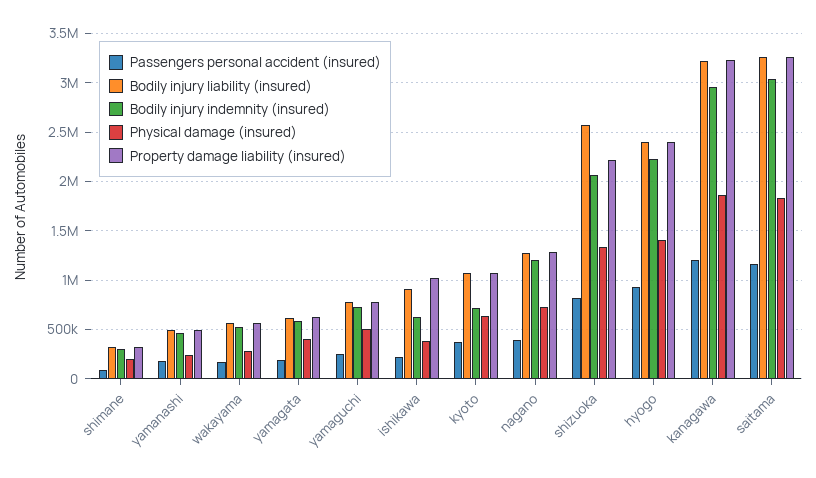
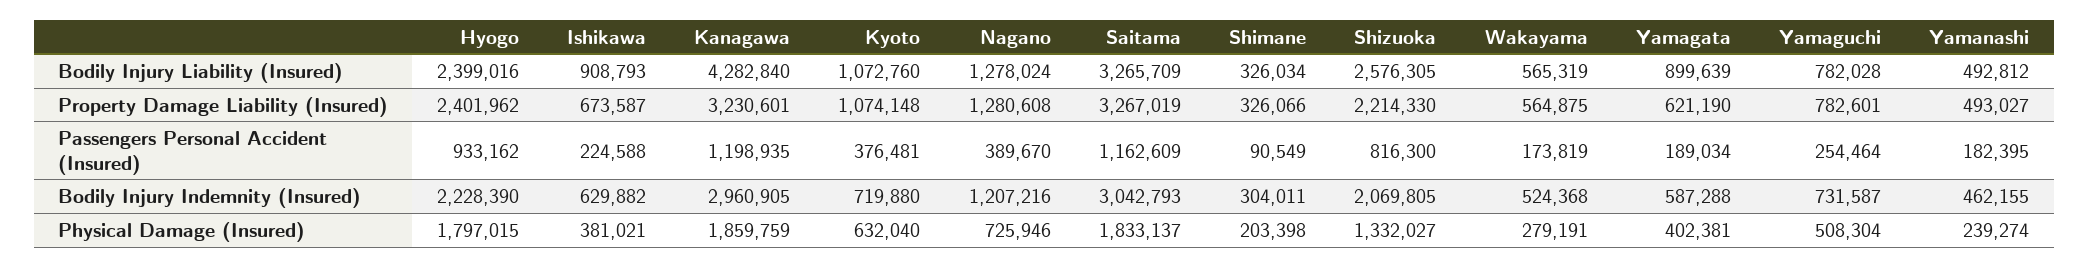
  {
    "Passengers personal accident (insured)": {
      "shimane": 90549,
      "yamanashi": 182395,
      "wakayama": 173819,
      "yamagata": 189034,
      "yamaguchi": 254464,
      "ishikawa": 224588,
      "kyoto": 376481,
      "nagano": 389670,
      "shizuoka": 816300,
      "hyogo": 933162,
      "kanagawa": 1198935,
      "saitama": 1162609
    },
    "Bodily injury liability (insured)": {
      "shimane": 326034,
      "yamanashi": 492812,
      "wakayama": 565319,
-     "yamagata": 600000,
+     "yamagata": 899639,
      "yamaguchi": 782028,
      "ishikawa": 908793,
      "kyoto": 1072760,
      "nagano": 1278024,
      "shizuoka": 2576305,
      "hyogo": 2399016,
-     "kanagawa": 3200000,
+     "kanagawa": 4282840,
      "saitama": 3265709
    },
    "Bodily injury indemnity (insured)": {
      "shimane": 304011,
      "yamanashi": 462155,
      "wakayama": 524368,
      "yamagata": 587288,
      "yamaguchi": 731587,
      "ishikawa": 629882,
      "kyoto": 719880,
      "nagano": 1207216,
      "shizuoka": 2069805,
      "hyogo": 2228390,
      "kanagawa": 2960905,
      "saitama": 3042793
    },
    "Physical damage (insured)": {
      "shimane": 203398,
      "yamanashi": 239274,
      "wakayama": 279191,
      "yamagata": 402381,
      "yamaguchi": 508304,
      "ishikawa": 381021,
      "kyoto": 632040,
      "nagano": 725946,
      "shizuoka": 1332027,
-     "hyogo": 1400000,
+     "hyogo": 1797015,
      "kanagawa": 1859759,
      "saitama": 1833137
    },
    "Property damage liability (insured)": {
      "shimane": 326066,
      "yamanashi": 493027,
      "wakayama": 564875,
      "yamagata": 621190,
      "yamaguchi": 782601,
-     "ishikawa": 1000000,
+     "ishikawa": 673587,
      "kyoto": 1074148,
      "nagano": 1280608,
      "shizuoka": 2214330,
      "hyogo": 2401962,
      "kanagawa": 3230601,
      "saitama": 3267019
    }
  }

